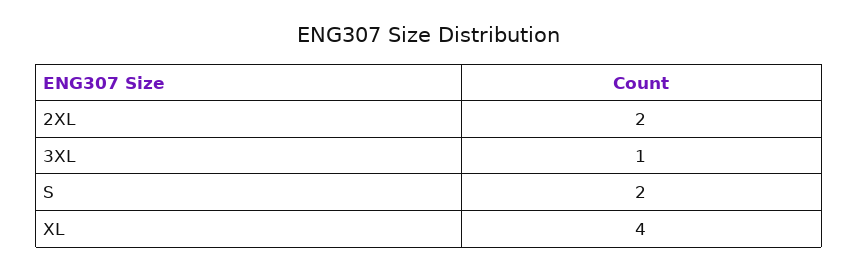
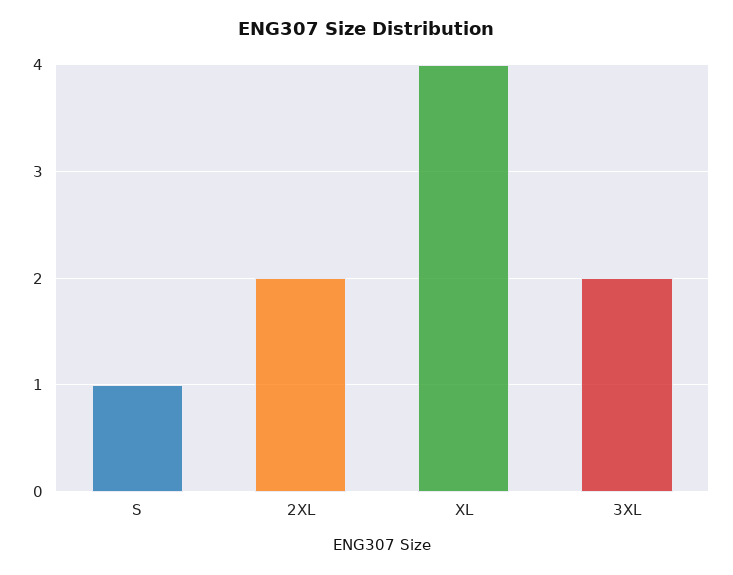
  {
    "2XL": 2,
-   "3XL": 1,
+   "3XL": 2,
-   "S": 2,
+   "S": 1,
    "XL": 4
  }

